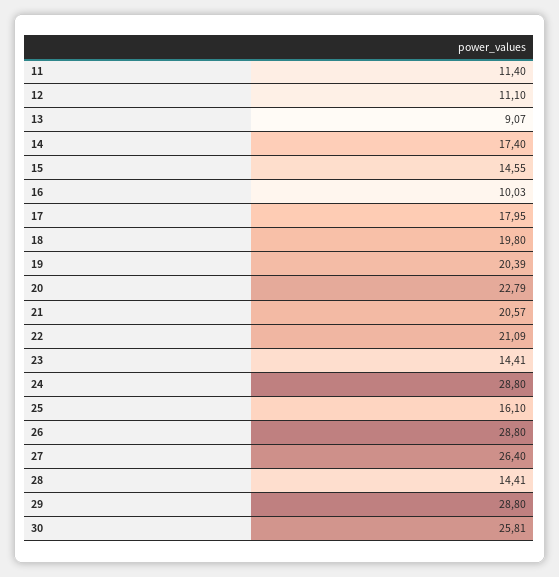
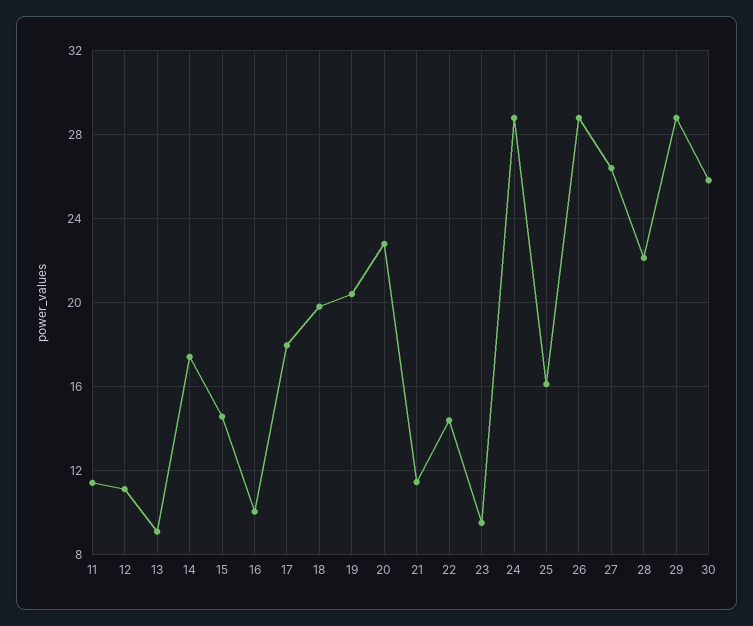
  {
    "11": 11.4,
    "12": 11.1,
    "13": 9.07,
    "14": 17.4,
    "15": 14.55,
    "16": 10.03,
    "17": 17.95,
    "18": 19.8,
    "19": 20.39,
    "20": 22.79,
-   "21": 20.57,
+   "21": 11.5,
-   "22": 21.09,
+   "22": 14.5,
-   "23": 14.41,
+   "23": 9.5,
    "24": 28.8,
    "25": 16.1,
    "26": 28.8,
    "27": 26.4,
-   "28": 14.41,
+   "28": 22,
    "29": 28.8,
    "30": 25.81
  }

